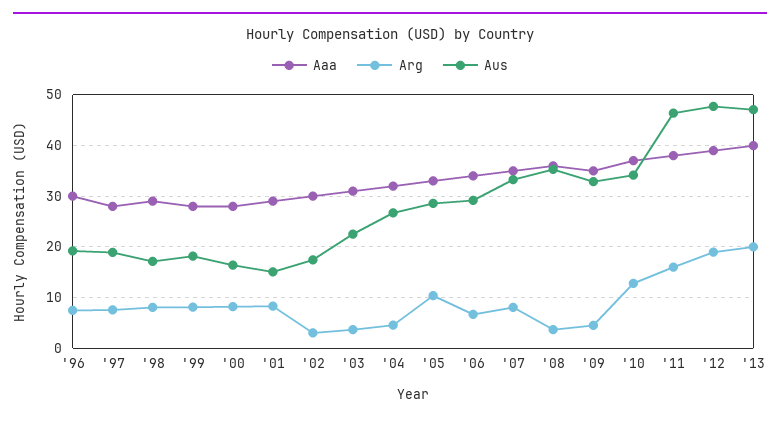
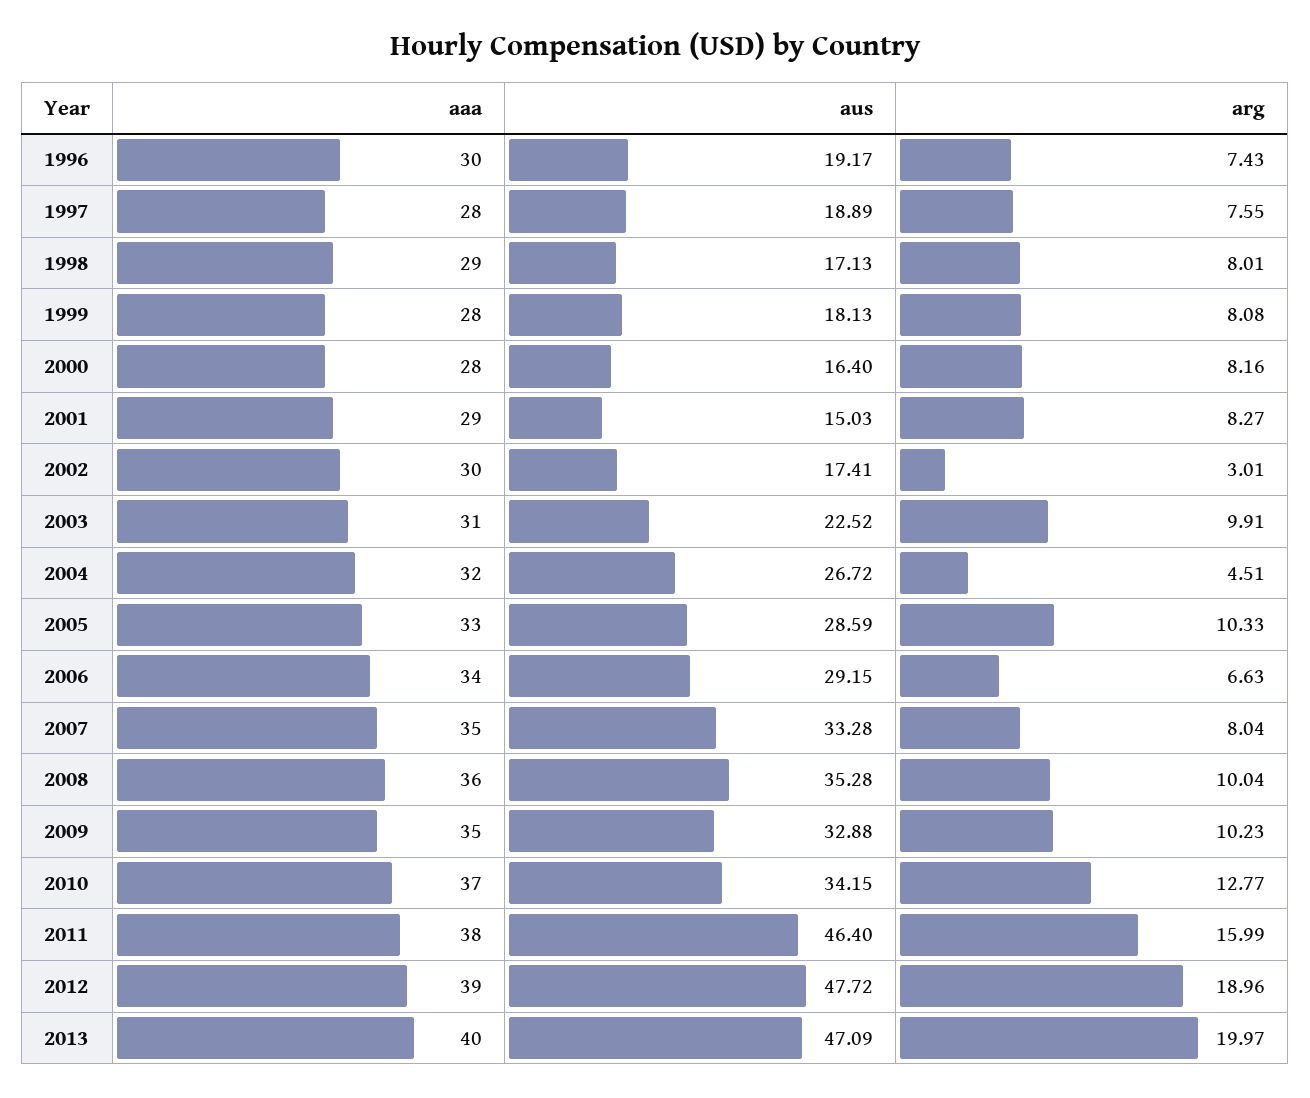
  {
    "Aaa": {
      "'96": 30,
      "'97": 28,
      "'98": 29,
      "'99": 28,
      "'00": 28,
      "'01": 29,
      "'02": 30,
      "'03": 31,
      "'04": 32,
      "'05": 33,
      "'06": 34,
      "'07": 35,
      "'08": 36,
      "'09": 35,
      "'10": 37,
      "'11": 38,
      "'12": 39,
      "'13": 40
    },
    "Arg": {
      "'96": 7.43,
      "'97": 7.55,
      "'98": 8.01,
      "'99": 8.08,
      "'00": 8.16,
      "'01": 8.27,
      "'02": 3.01,
-     "'03": 4,
+     "'03": 9.91,
      "'04": 4.51,
      "'05": 10.33,
      "'06": 6.63,
      "'07": 8.04,
-     "'08": 4,
+     "'08": 10.04,
-     "'09": 4,
+     "'09": 10.23,
      "'10": 12.77,
      "'11": 15.99,
      "'12": 18.96,
      "'13": 19.97
    },
    "Aus": {
      "'96": 19.17,
      "'97": 18.89,
      "'98": 17.13,
      "'99": 18.13,
      "'00": 16.4,
      "'01": 15.03,
      "'02": 17.41,
      "'03": 22.52,
      "'04": 26.72,
      "'05": 28.59,
      "'06": 29.15,
      "'07": 33.28,
      "'08": 35.28,
      "'09": 32.88,
      "'10": 34.15,
      "'11": 46.4,
      "'12": 47.72,
      "'13": 47.09
    }
  }

